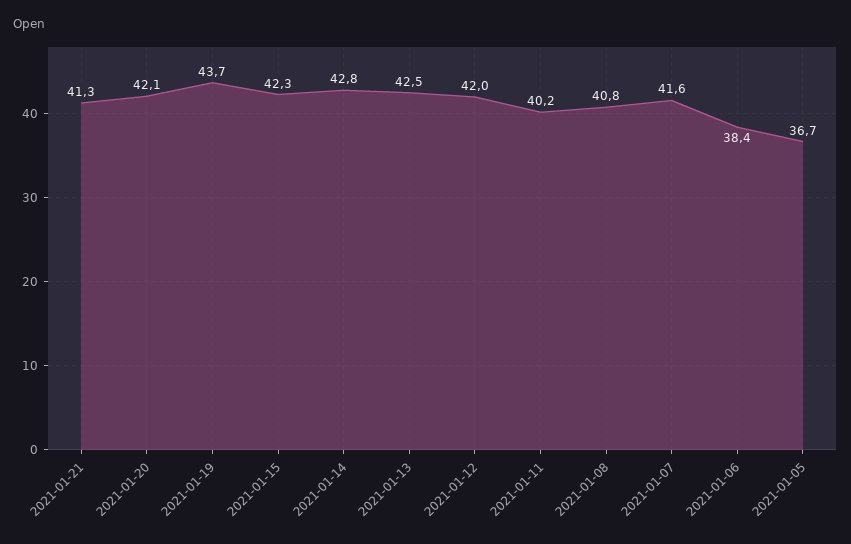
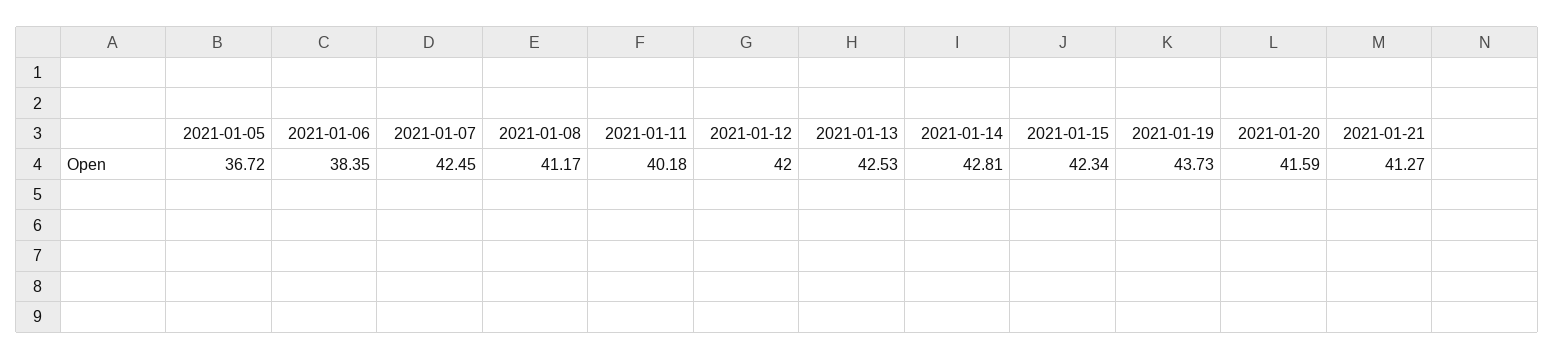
  {
    "2021-01-21": 41.27,
-   "2021-01-20": 42.1,
+   "2021-01-20": 41.59,
    "2021-01-19": 43.73,
    "2021-01-15": 42.34,
    "2021-01-14": 42.81,
    "2021-01-13": 42.53,
    "2021-01-12": 42,
    "2021-01-11": 40.18,
-   "2021-01-08": 40.8,
+   "2021-01-08": 41.17,
-   "2021-01-07": 41.6,
+   "2021-01-07": 42.45,
    "2021-01-06": 38.35,
    "2021-01-05": 36.72
  }

